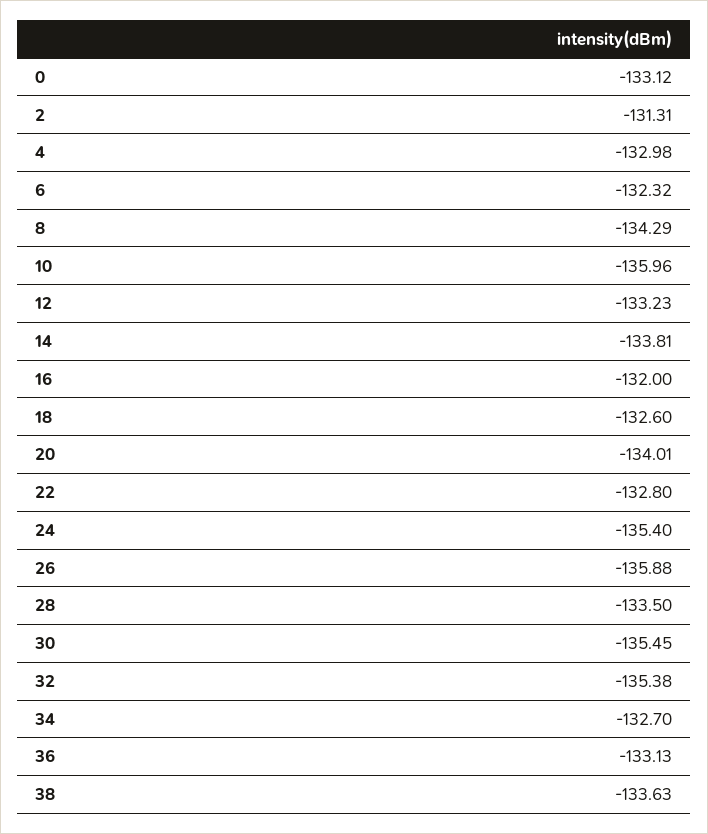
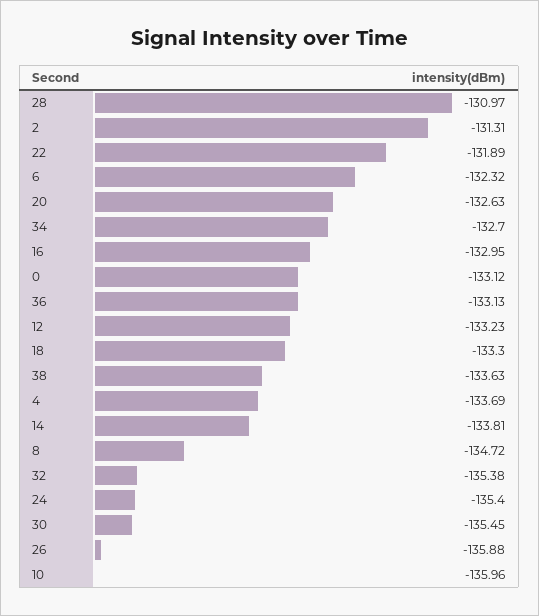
  {
    "0": -133.12,
    "2": -131.31,
-   "4": -132.98,
+   "4": -133.69,
    "6": -132.32,
-   "8": -134.29,
+   "8": -134.72,
    "10": -135.96,
    "12": -133.23,
    "14": -133.81,
-   "16": -132,
+   "16": -132.95,
-   "18": -132.6,
+   "18": -133.3,
-   "20": -134.01,
+   "20": -132.63,
-   "22": -132.8,
+   "22": -131.89,
    "24": -135.4,
    "26": -135.88,
-   "28": -133.5,
+   "28": -130.97,
    "30": -135.45,
    "32": -135.38,
    "34": -132.7,
    "36": -133.13,
    "38": -133.63
  }

